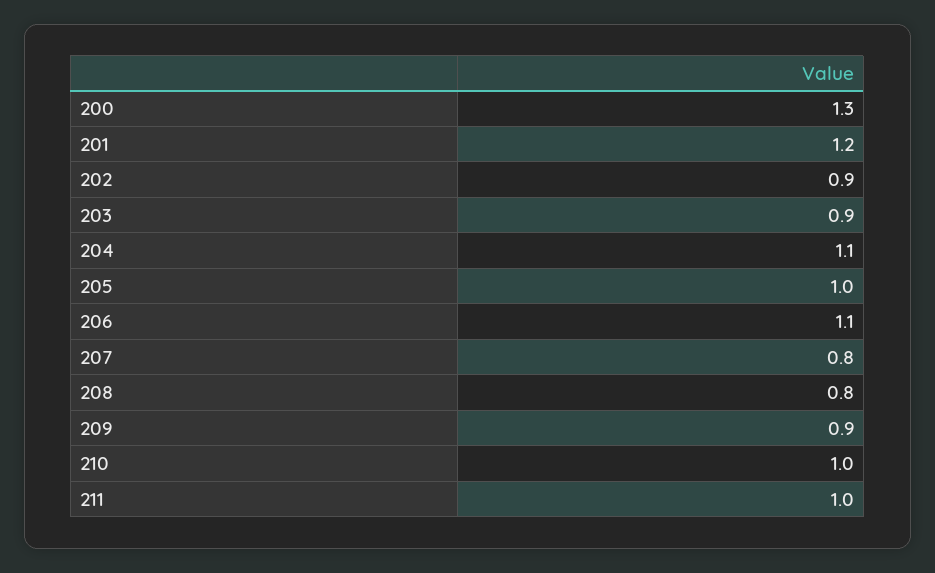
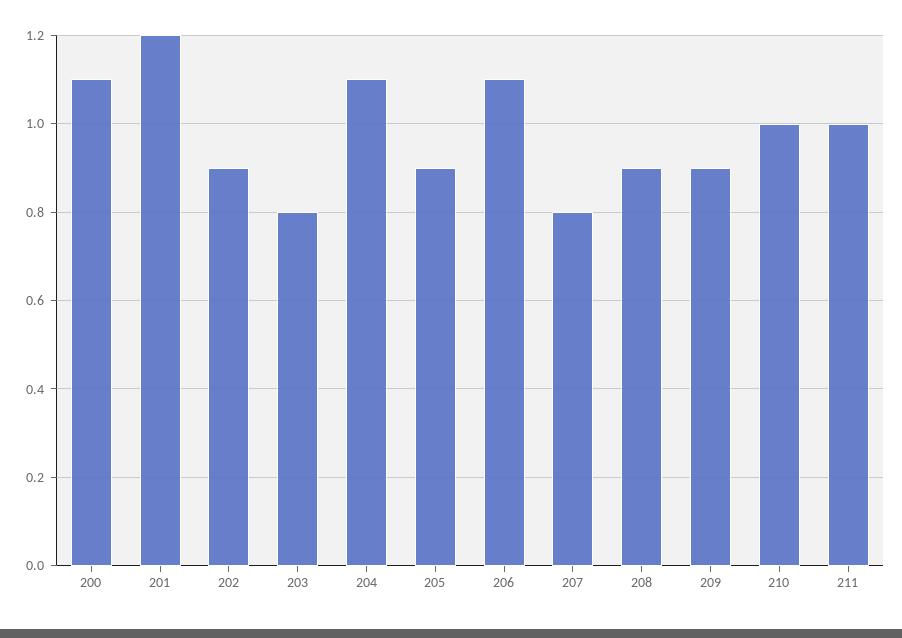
  {
-   "200": 1.3,
+   "200": 1.1,
    "201": 1.2,
    "202": 0.9,
-   "203": 0.9,
+   "203": 0.8,
    "204": 1.1,
-   "205": 1,
+   "205": 0.9,
    "206": 1.1,
    "207": 0.8,
-   "208": 0.8,
+   "208": 0.9,
    "209": 0.9,
    "210": 1,
    "211": 1
  }

